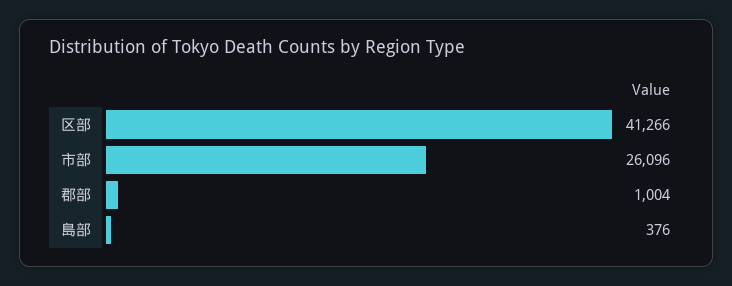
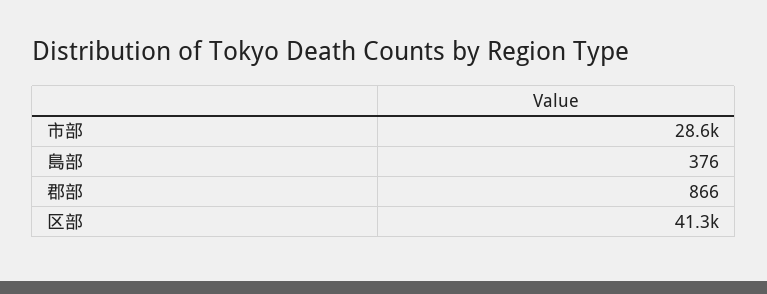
  {
    "区部": 41266,
-   "市部": 26096,
+   "市部": 28600,
-   "郡部": 1004,
+   "郡部": 866,
    "島部": 376
  }

